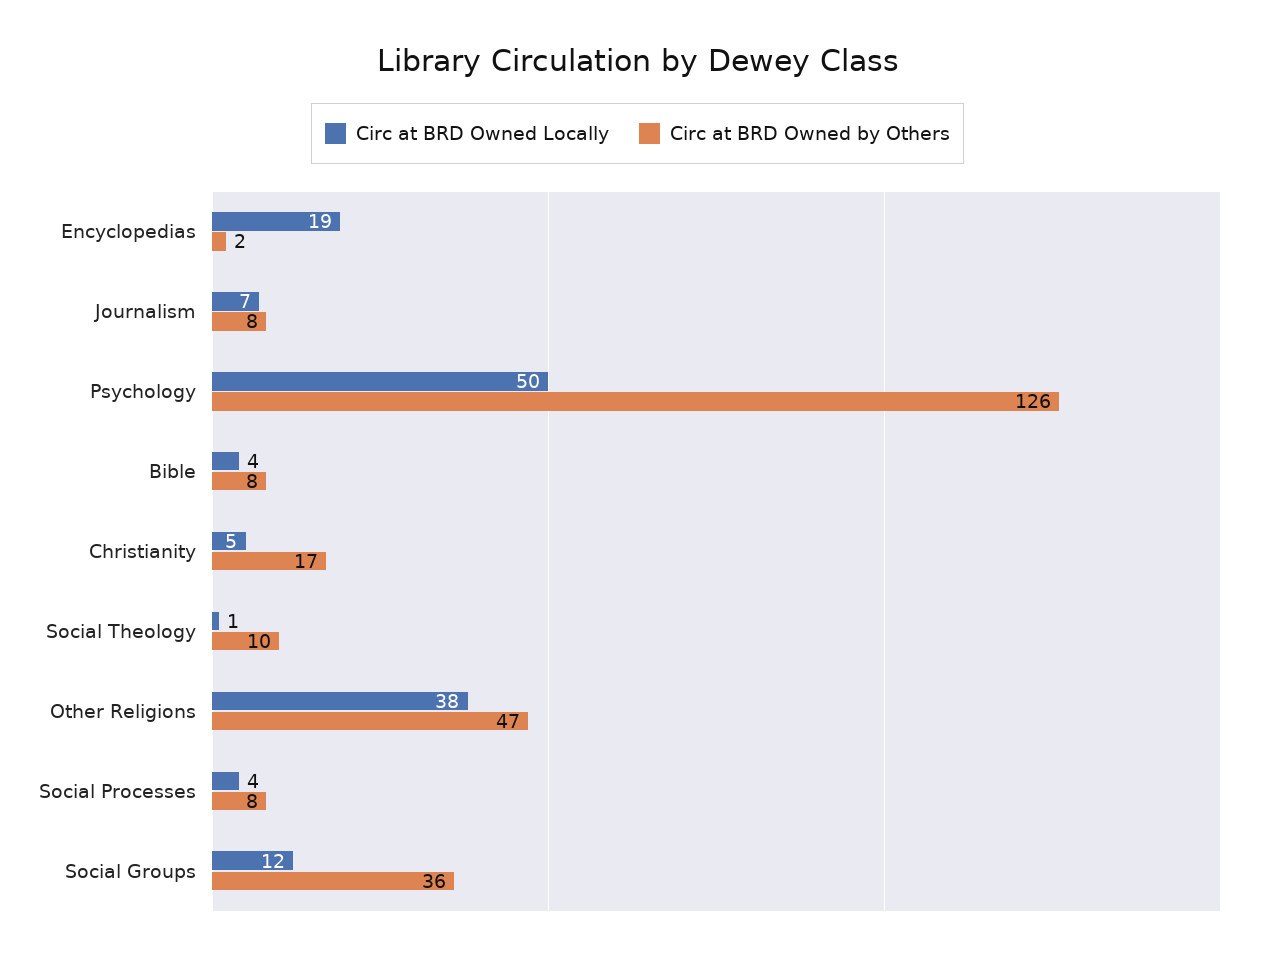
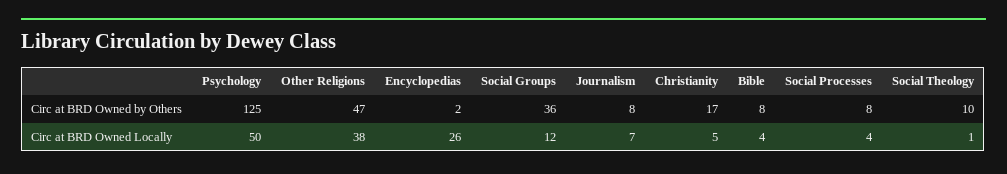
  {
    "Circ at BRD Owned Locally": {
-     "Encyclopedias": 19,
+     "Encyclopedias": 26,
      "Journalism": 7,
      "Psychology": 50,
      "Bible": 4,
      "Christianity": 5,
      "Social Theology": 1,
      "Other Religions": 38,
      "Social Processes": 4,
      "Social Groups": 12
    },
    "Circ at BRD Owned by Others": {
      "Encyclopedias": 2,
      "Journalism": 8,
-     "Psychology": 126,
+     "Psychology": 125,
      "Bible": 8,
      "Christianity": 17,
      "Social Theology": 10,
      "Other Religions": 47,
      "Social Processes": 8,
      "Social Groups": 36
    }
  }

